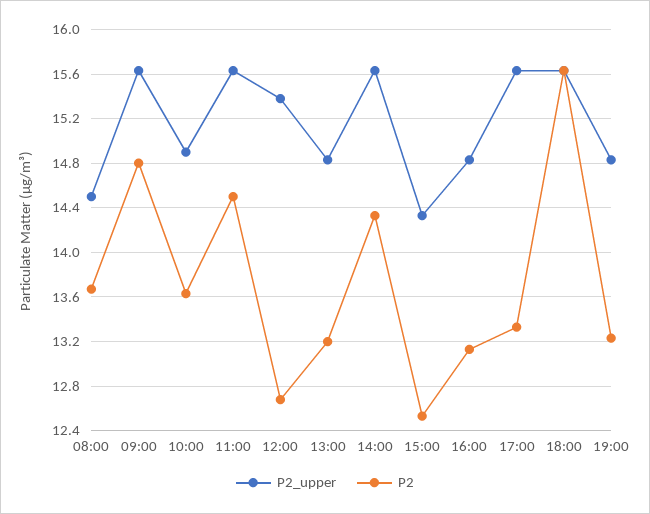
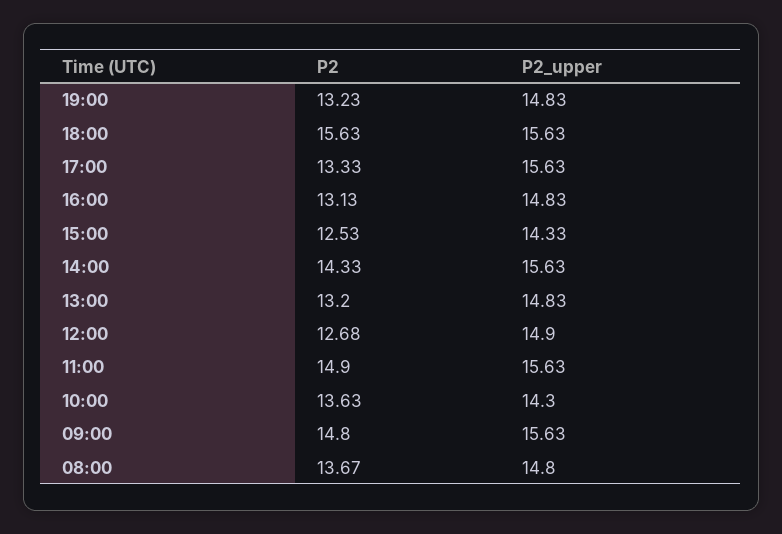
  {
    "P2_upper": {
-     "08:00": 14.5,
+     "08:00": 14.8,
      "09:00": 15.63,
-     "10:00": 14.9,
+     "10:00": 14.3,
      "11:00": 15.63,
-     "12:00": 15.4,
+     "12:00": 14.9,
      "13:00": 14.83,
      "14:00": 15.63,
      "15:00": 14.33,
      "16:00": 14.83,
      "17:00": 15.63,
      "18:00": 15.63,
      "19:00": 14.83
    },
    "P2": {
      "08:00": 13.67,
      "09:00": 14.8,
      "10:00": 13.63,
-     "11:00": 14.5,
+     "11:00": 14.9,
      "12:00": 12.68,
      "13:00": 13.2,
      "14:00": 14.33,
      "15:00": 12.53,
      "16:00": 13.13,
      "17:00": 13.33,
      "18:00": 15.63,
      "19:00": 13.23
    }
  }

